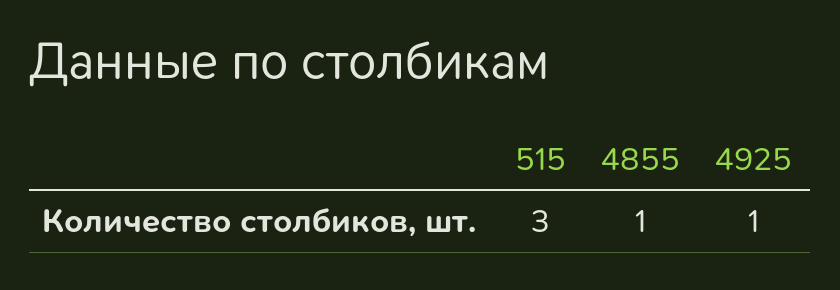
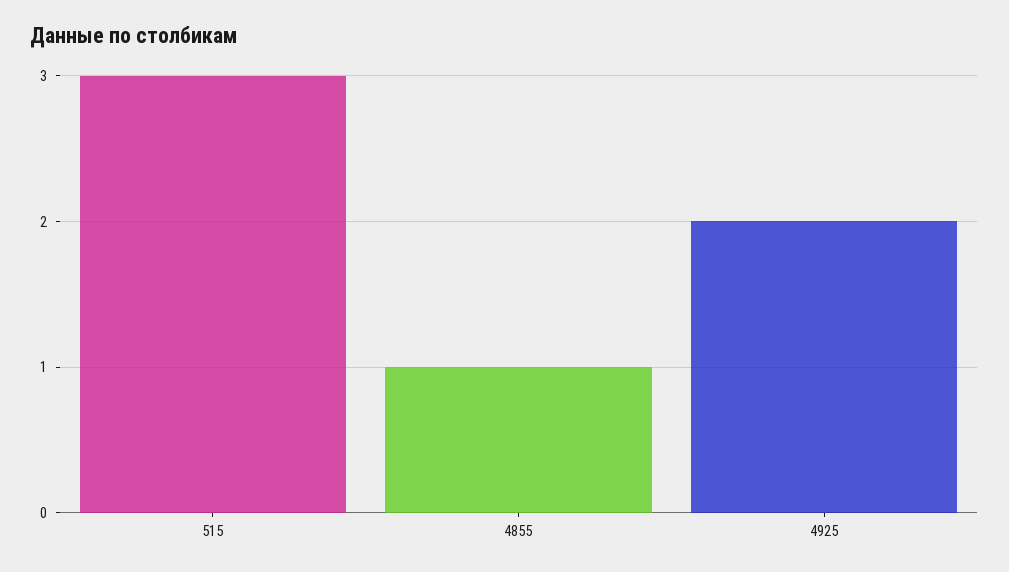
  {
    "515": 3,
    "4855": 1,
-   "4925": 1
+   "4925": 2
  }

